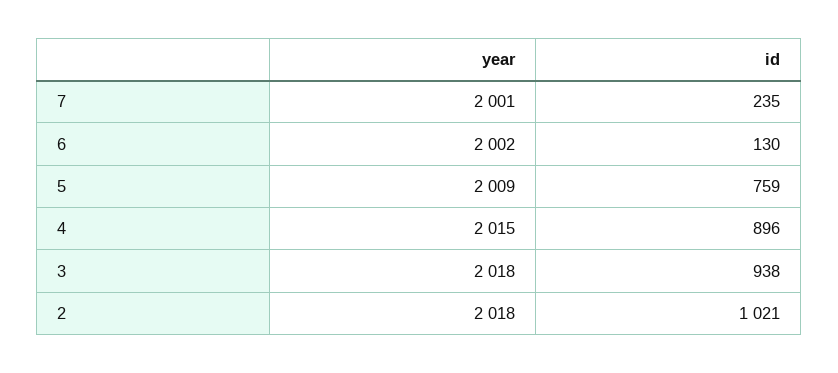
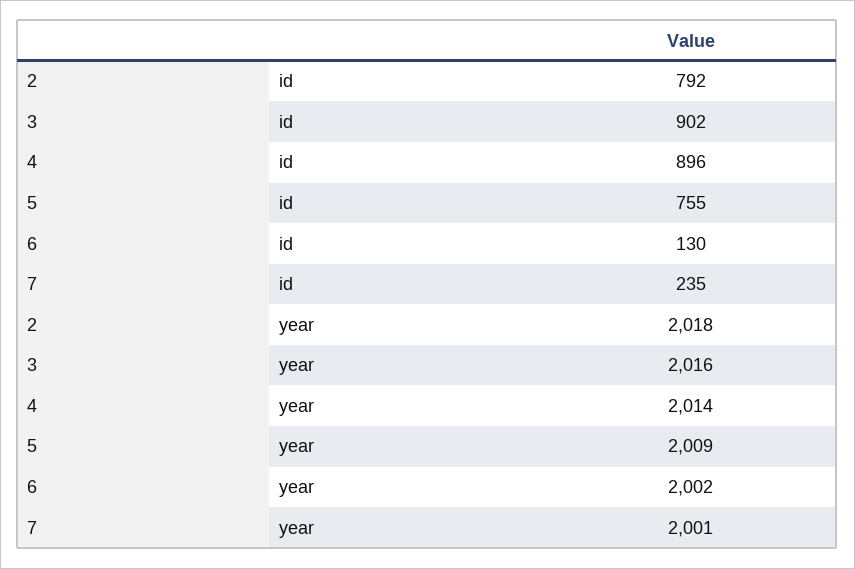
  {
    "year": {
      "7": 2001,
      "6": 2002,
      "5": 2009,
-     "4": 2015,
+     "4": 2014,
-     "3": 2018,
+     "3": 2016,
      "2": 2018
    },
    "id": {
      "7": 235,
      "6": 130,
-     "5": 759,
+     "5": 755,
      "4": 896,
-     "3": 938,
+     "3": 902,
-     "2": 1021
+     "2": 792
    }
  }

